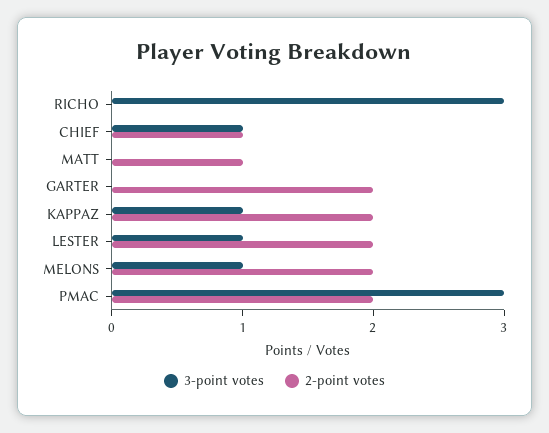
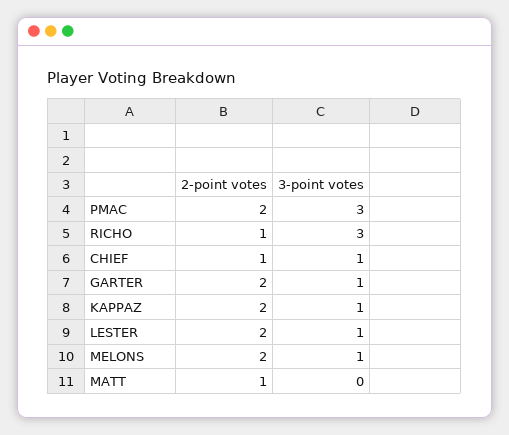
  {
    "3-point votes": {
      "RICHO": 3,
      "CHIEF": 1,
      "MATT": 0,
-     "GARTER": 0,
+     "GARTER": 1,
      "KAPPAZ": 1,
      "LESTER": 1,
      "MELONS": 1,
      "PMAC": 3
    },
    "2-point votes": {
-     "RICHO": 0,
+     "RICHO": 1,
      "CHIEF": 1,
      "MATT": 1,
      "GARTER": 2,
      "KAPPAZ": 2,
      "LESTER": 2,
      "MELONS": 2,
      "PMAC": 2
    }
  }

